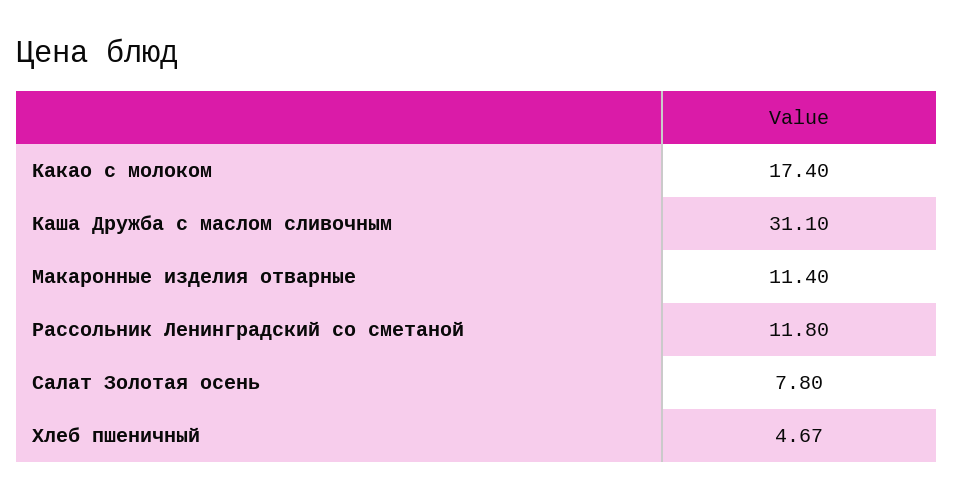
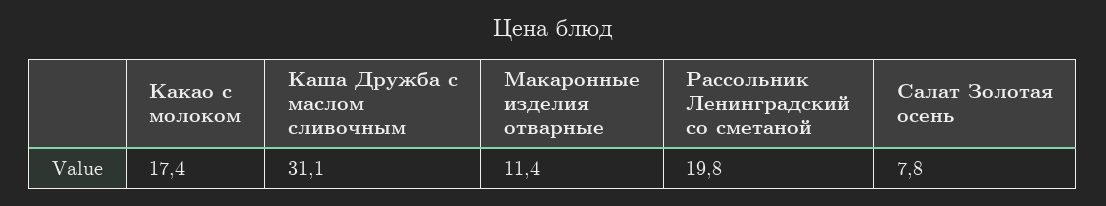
  {
    "Какао с молоком": 17.4,
    "Каша Дружба с маслом сливочным": 31.1,
    "Макаронные изделия отварные": 11.4,
-   "Рассольник Ленинградский со сметаной": 11.8,
+   "Рассольник Ленинградский со сметаной": 19.8,
-   "Салат Золотая осень": 7.8,
+   "Салат Золотая осень": 7.8
-   "Хлеб пшеничный": 4.67
  }

